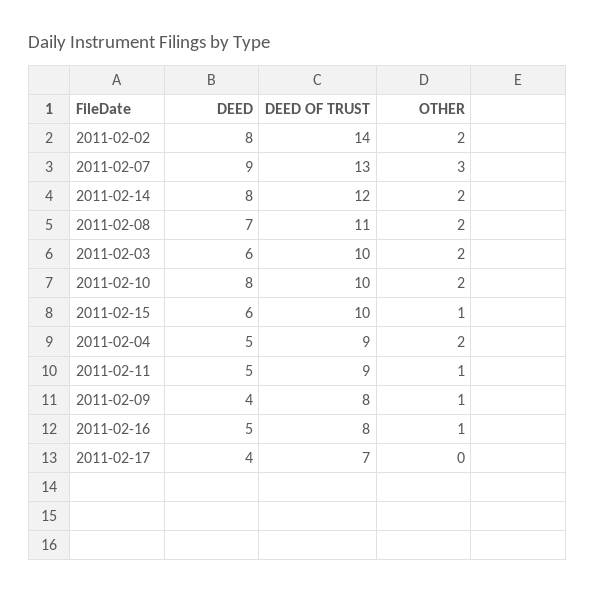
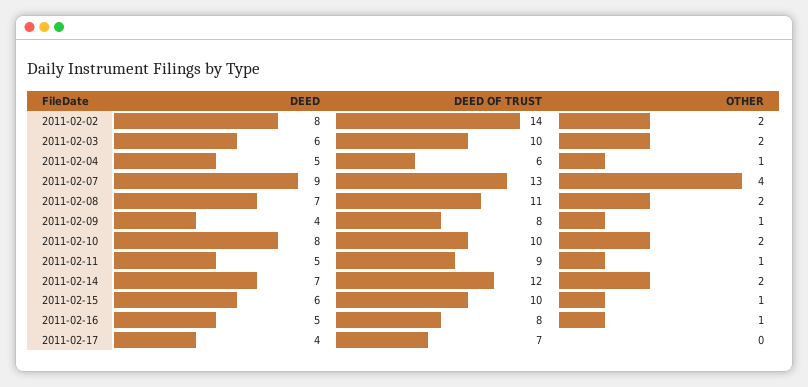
  {
    "DEED": {
      "2011-02-02": 8,
      "2011-02-07": 9,
-     "2011-02-14": 8,
+     "2011-02-14": 7,
      "2011-02-08": 7,
      "2011-02-03": 6,
      "2011-02-10": 8,
      "2011-02-15": 6,
      "2011-02-04": 5,
      "2011-02-11": 5,
      "2011-02-09": 4,
      "2011-02-16": 5,
      "2011-02-17": 4
    },
    "DEED OF TRUST": {
      "2011-02-02": 14,
      "2011-02-07": 13,
      "2011-02-14": 12,
      "2011-02-08": 11,
      "2011-02-03": 10,
      "2011-02-10": 10,
      "2011-02-15": 10,
-     "2011-02-04": 9,
+     "2011-02-04": 6,
      "2011-02-11": 9,
      "2011-02-09": 8,
      "2011-02-16": 8,
      "2011-02-17": 7
    },
    "OTHER": {
      "2011-02-02": 2,
-     "2011-02-07": 3,
+     "2011-02-07": 4,
      "2011-02-14": 2,
      "2011-02-08": 2,
      "2011-02-03": 2,
      "2011-02-10": 2,
      "2011-02-15": 1,
-     "2011-02-04": 2,
+     "2011-02-04": 1,
      "2011-02-11": 1,
      "2011-02-09": 1,
      "2011-02-16": 1,
      "2011-02-17": 0
    }
  }

